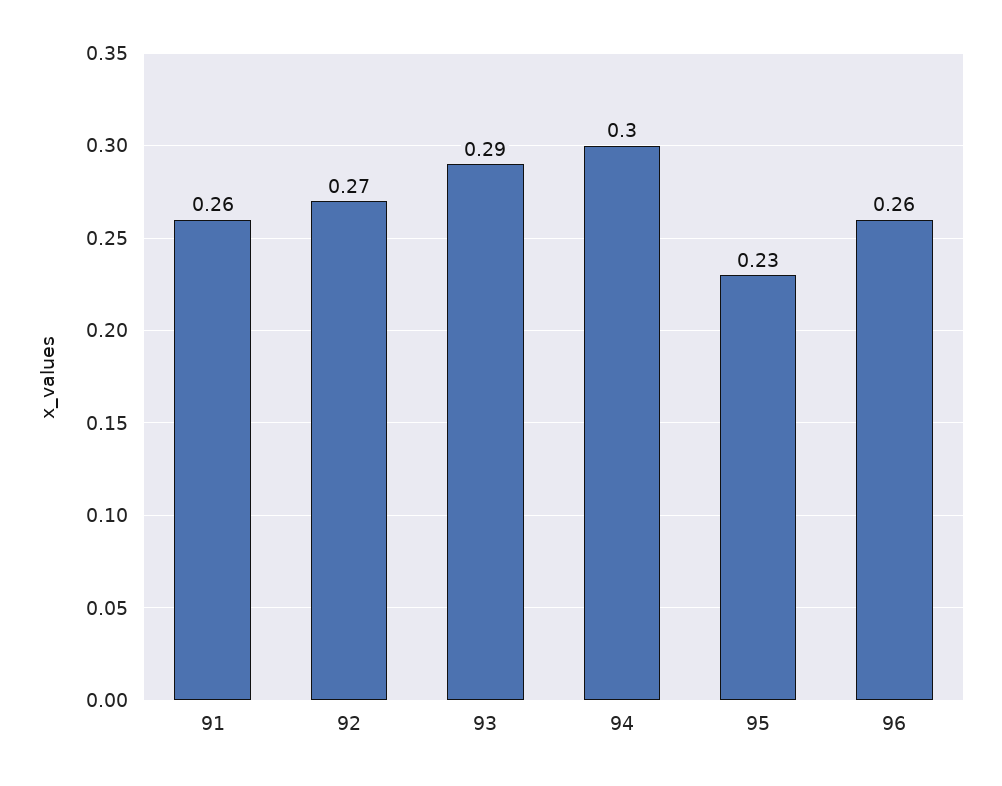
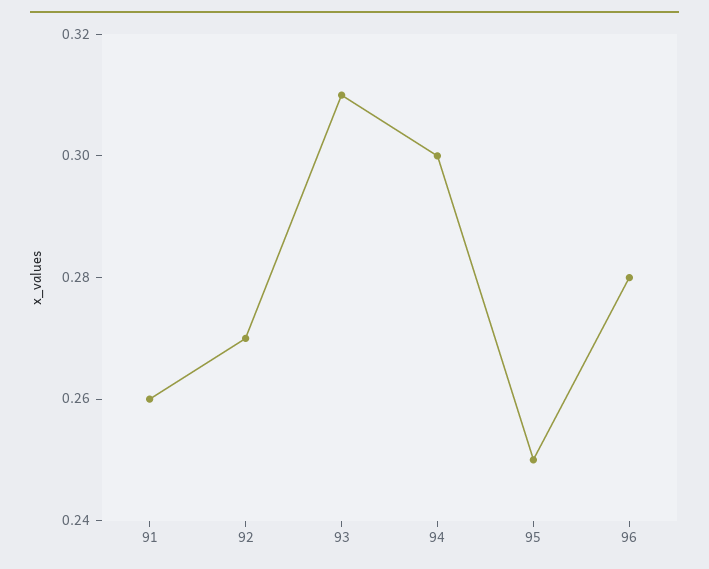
  {
    "91": 0.26,
    "92": 0.27,
-   "93": 0.29,
+   "93": 0.31,
    "94": 0.3,
-   "95": 0.23,
+   "95": 0.25,
-   "96": 0.26
+   "96": 0.28
  }

